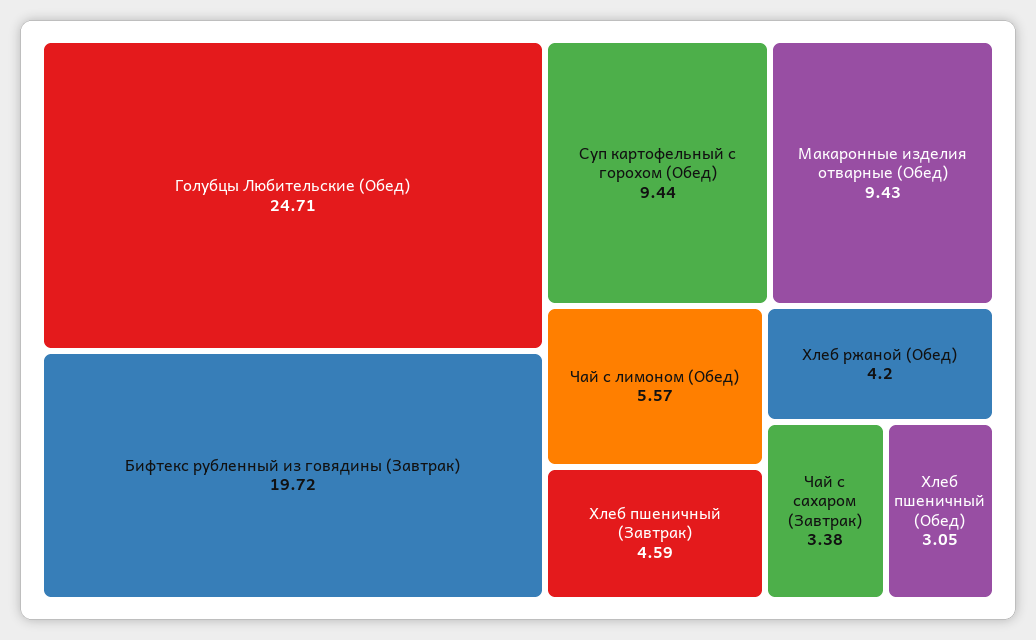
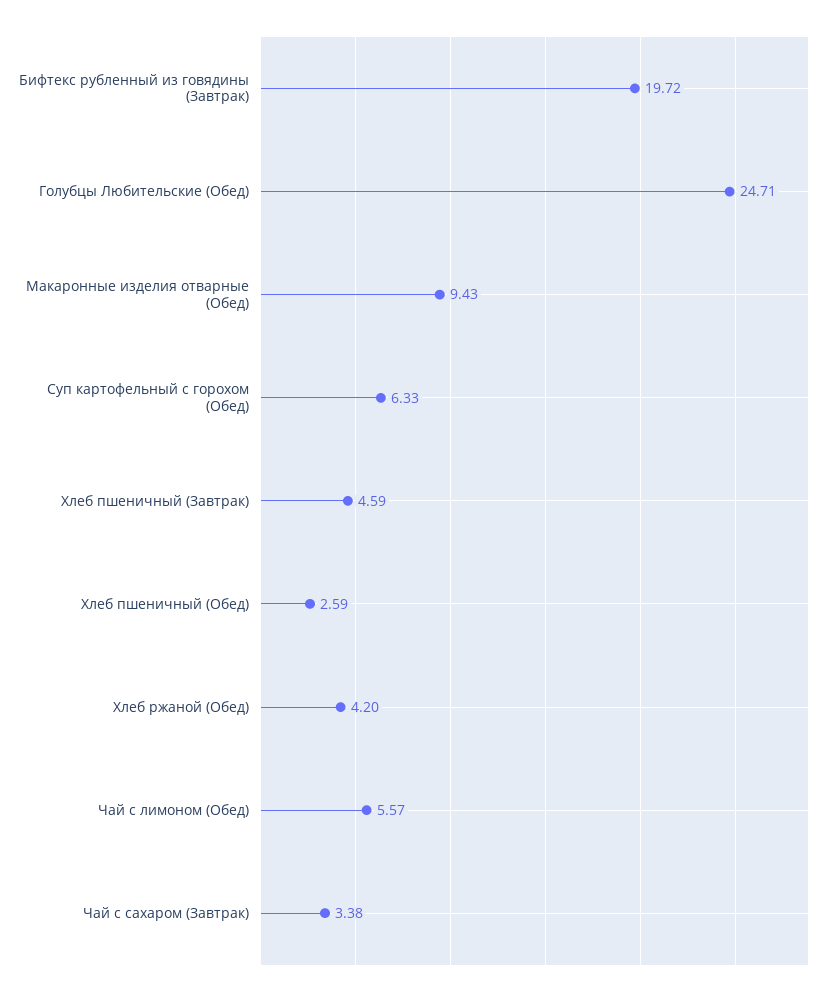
  {
    "Голубцы Любительские (Обед)": 24.71,
    "Бифтекс рубленный из говядины (Завтрак)": 19.72,
-   "Суп картофельный с горохом (Обед)": 9.44,
+   "Суп картофельный с горохом (Обед)": 6.33,
    "Макаронные изделия отварные (Обед)": 9.43,
    "Чай с лимоном (Обед)": 5.57,
    "Хлеб пшеничный (Завтрак)": 4.59,
    "Хлеб ржаной (Обед)": 4.2,
    "Чай с сахаром (Завтрак)": 3.38,
-   "Хлеб пшеничный (Обед)": 3.05
+   "Хлеб пшеничный (Обед)": 2.59
  }

